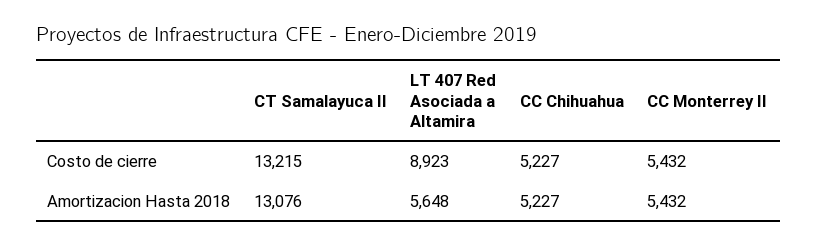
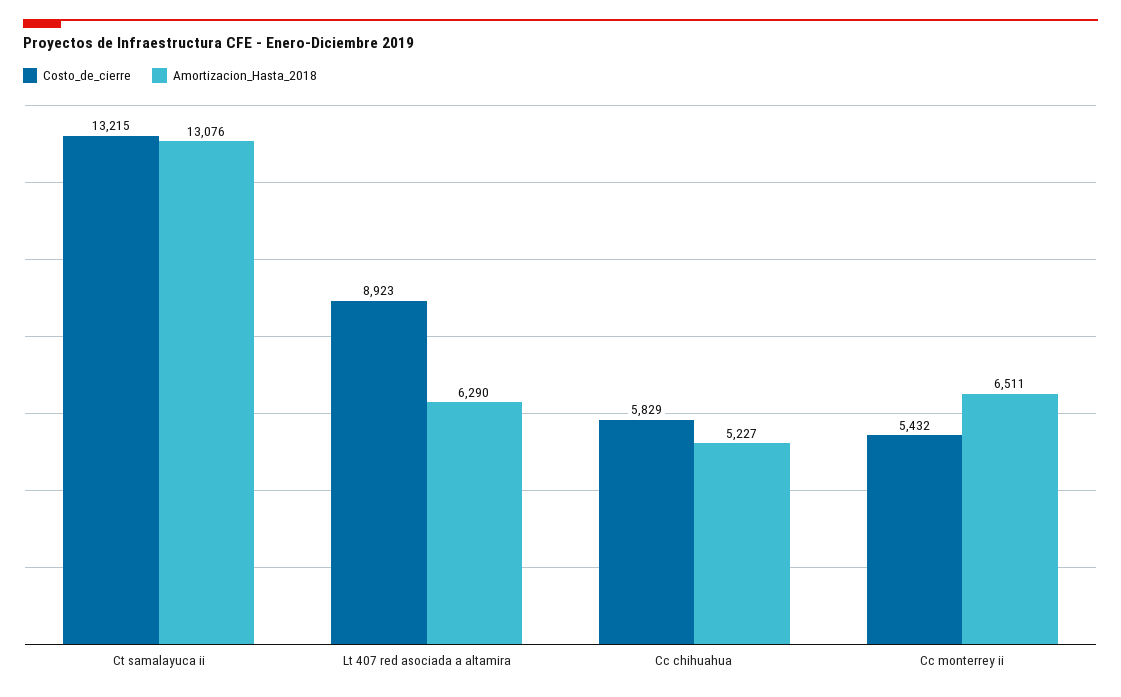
  {
    "Costo de cierre": {
      "CT Samalayuca II": 13215,
      "LT 407 Red Asociada a Altamira": 8923,
-     "CC Chihuahua": 5227,
+     "CC Chihuahua": 5829,
      "CC Monterrey II": 5432
    },
    "Amortizacion Hasta 2018": {
      "CT Samalayuca II": 13076,
-     "LT 407 Red Asociada a Altamira": 5648,
+     "LT 407 Red Asociada a Altamira": 6290,
      "CC Chihuahua": 5227,
-     "CC Monterrey II": 5432
+     "CC Monterrey II": 6511
    }
  }

